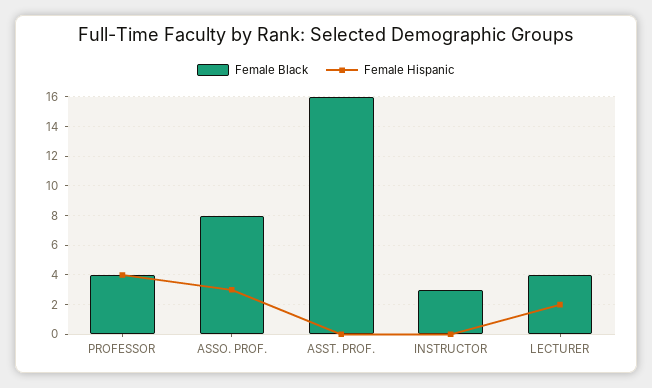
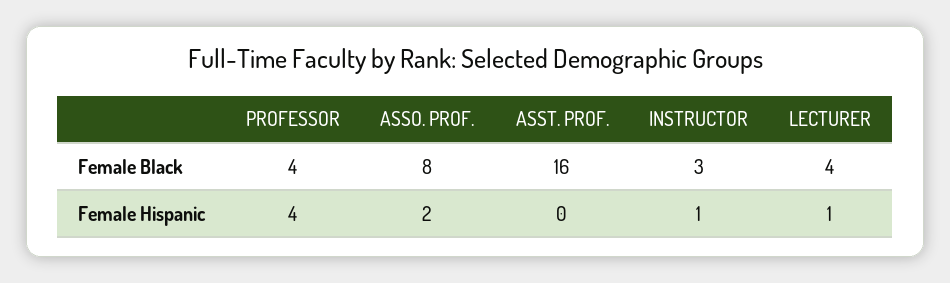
  {
    "Female Black": {
      "PROFESSOR": 4,
      "ASSO. PROF.": 8,
      "ASST. PROF.": 16,
      "INSTRUCTOR": 3,
      "LECTURER": 4
    },
    "Female Hispanic": {
      "PROFESSOR": 4,
-     "ASSO. PROF.": 3,
+     "ASSO. PROF.": 2,
      "ASST. PROF.": 0,
-     "INSTRUCTOR": 0,
+     "INSTRUCTOR": 1,
-     "LECTURER": 2
+     "LECTURER": 1
    }
  }

